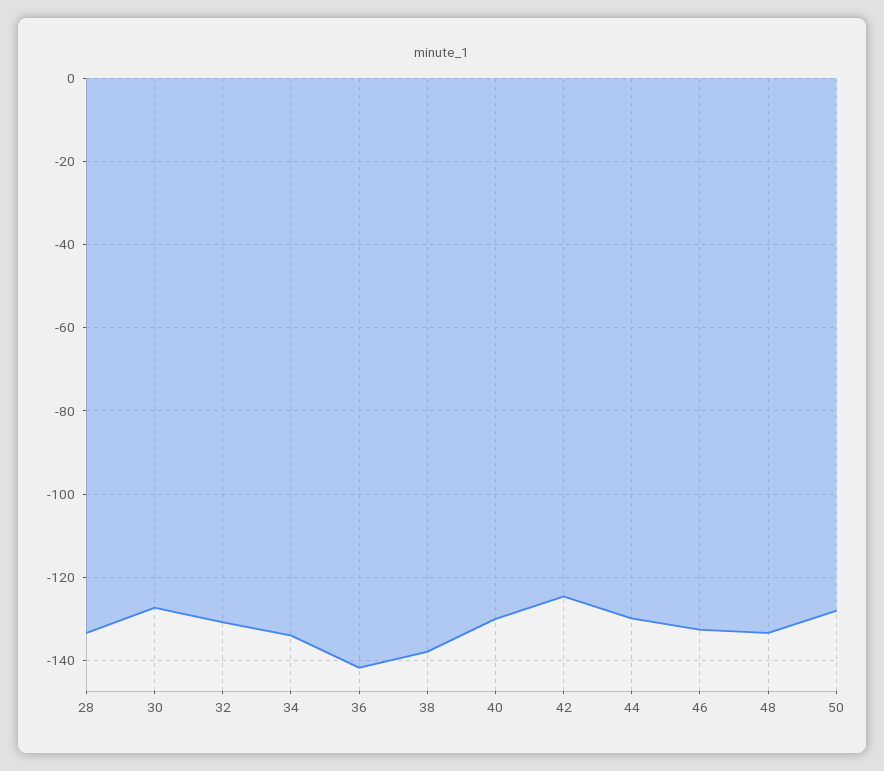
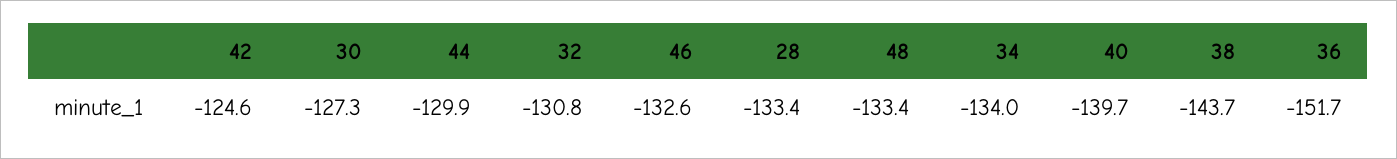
  {
    "28": -133.4,
    "30": -127.3,
    "32": -130.8,
    "34": -134,
-   "36": -142,
+   "36": -151.7,
-   "38": -138,
+   "38": -143.7,
-   "40": -130,
+   "40": -139.7,
    "42": -124.6,
    "44": -129.9,
    "46": -132.6,
-   "48": -133.4,
+   "48": -133.4
-   "50": -128
  }

